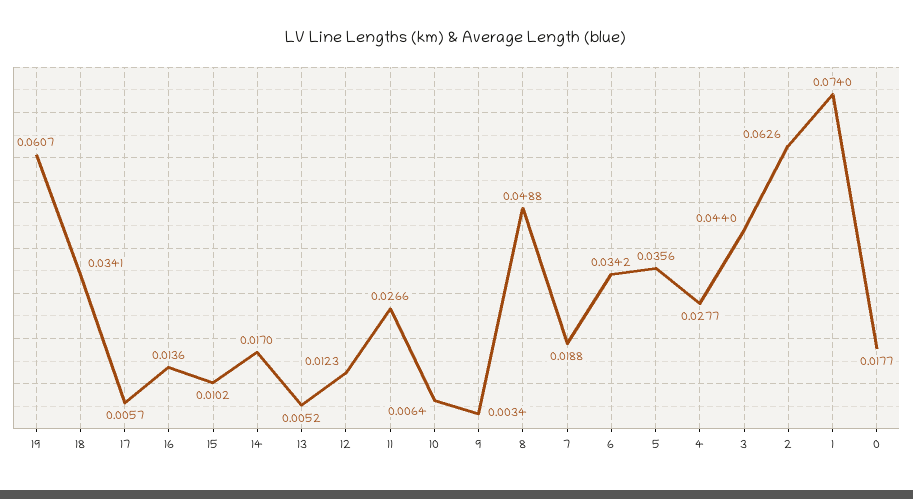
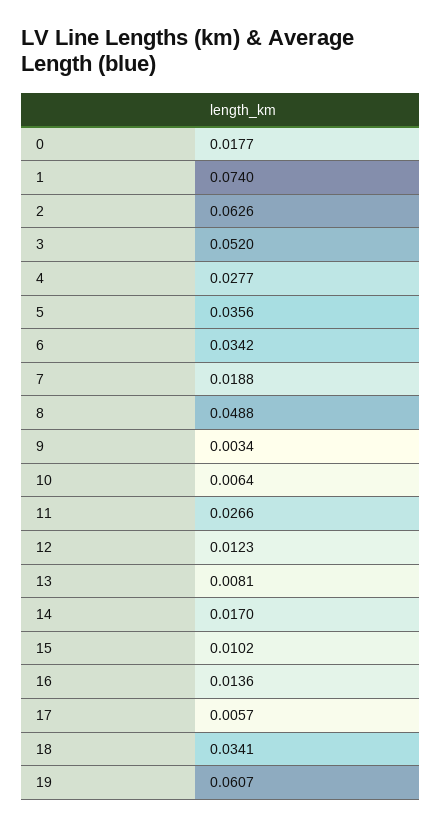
  {
    "19": 0.0607,
    "18": 0.0341,
    "17": 0.0057,
    "16": 0.0136,
    "15": 0.0102,
    "14": 0.017,
-   "13": 0.0052,
+   "13": 0.0081,
    "12": 0.0123,
    "11": 0.0266,
    "10": 0.0064,
    "9": 0.0034,
    "8": 0.0488,
    "7": 0.0188,
    "6": 0.0342,
    "5": 0.0356,
    "4": 0.0277,
-   "3": 0.044,
+   "3": 0.052,
    "2": 0.0626,
    "1": 0.074,
    "0": 0.0177
  }

